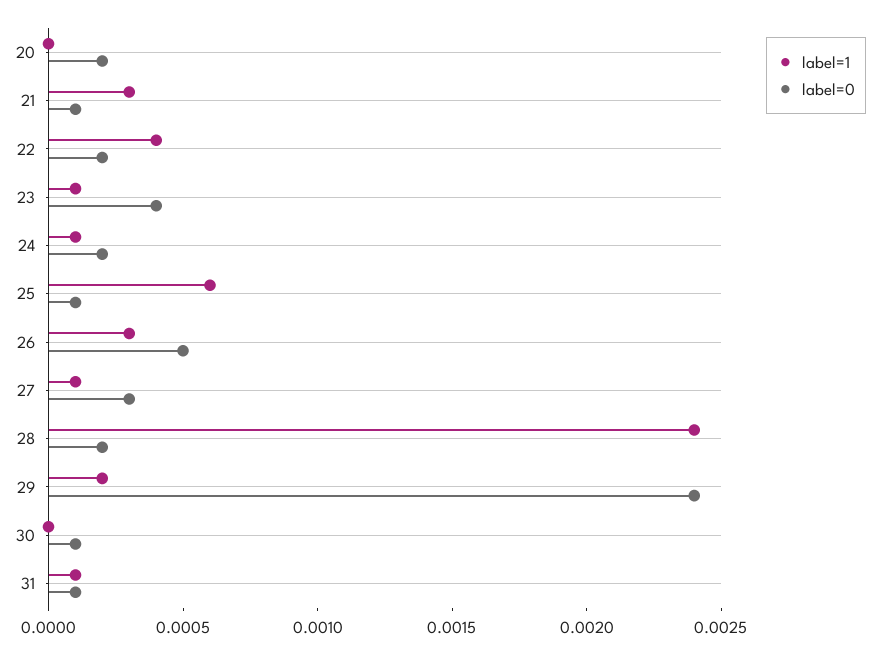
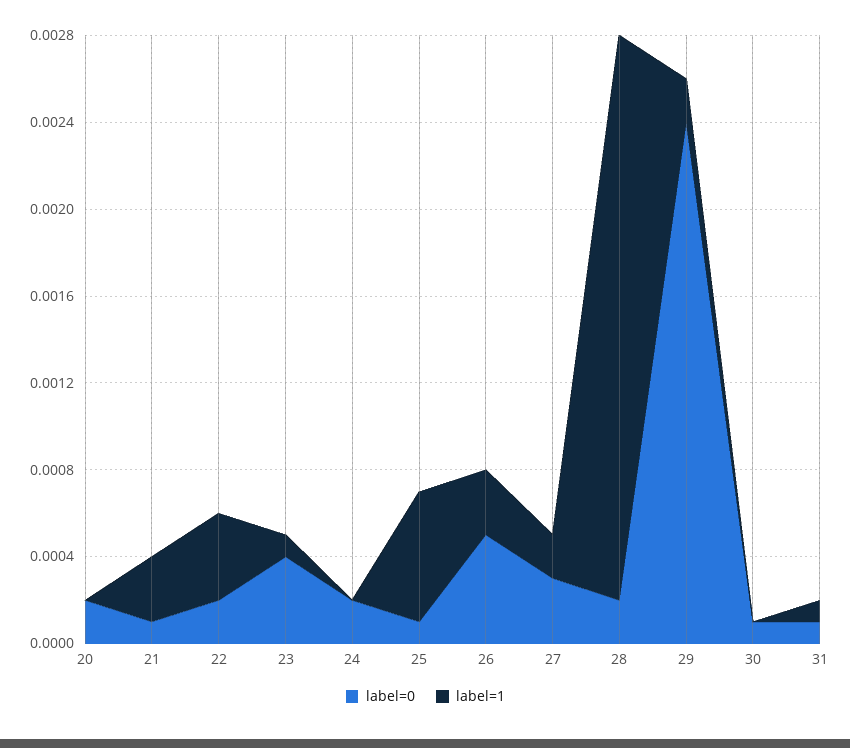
  {
    "label=1": {
      "20": 0,
      "21": 0.0003,
      "22": 0.0004,
      "23": 0.0001,
-     "24": 0.0001,
+     "24": 0,
      "25": 0.0006,
      "26": 0.0003,
-     "27": 0.0001,
+     "27": 0.0002,
-     "28": 0.0024,
+     "28": 0.0026,
      "29": 0.0002,
      "30": 0,
      "31": 0.0001
    },
    "label=0": {
      "20": 0.0002,
      "21": 0.0001,
      "22": 0.0002,
      "23": 0.0004,
      "24": 0.0002,
      "25": 0.0001,
      "26": 0.0005,
      "27": 0.0003,
      "28": 0.0002,
      "29": 0.0024,
      "30": 0.0001,
      "31": 0.0001
    }
  }

